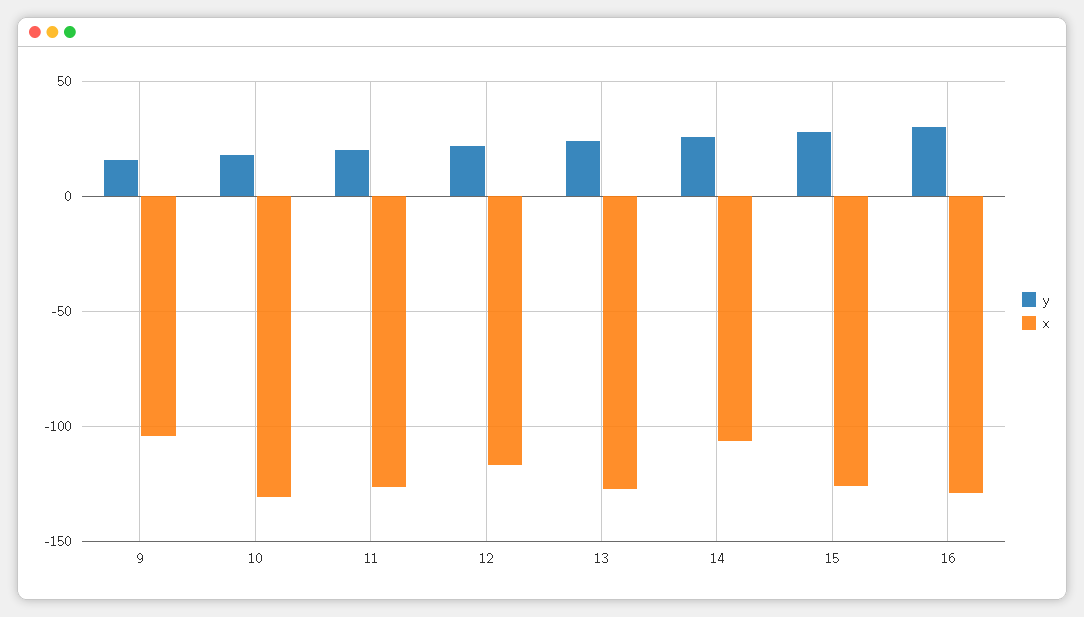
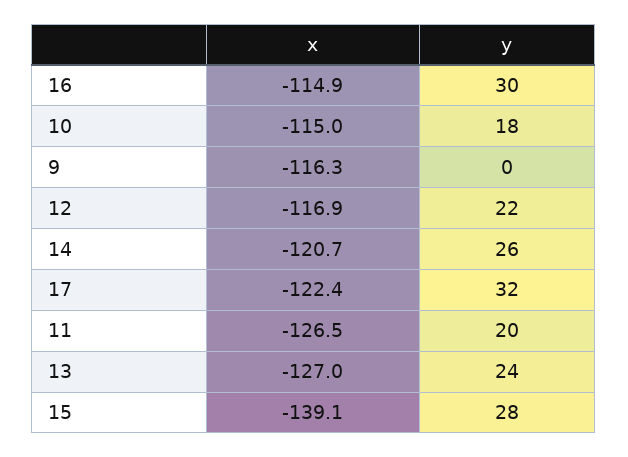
  {
    "y": {
-     "9": 15,
+     "9": 0,
      "10": 18,
      "11": 20,
      "12": 22,
      "13": 24,
      "14": 26,
      "15": 28,
-     "16": 30
+     "16": 30,
+     "17": 32
    },
    "x": {
-     "9": -105,
+     "9": -116.3,
-     "10": -130,
+     "10": -115,
      "11": -126.5,
      "12": -116.9,
      "13": -127,
-     "14": -105,
+     "14": -120.7,
-     "15": -125,
+     "15": -139.1,
-     "16": -130
+     "16": -114.9,
+     "17": -122.4
    }
  }

